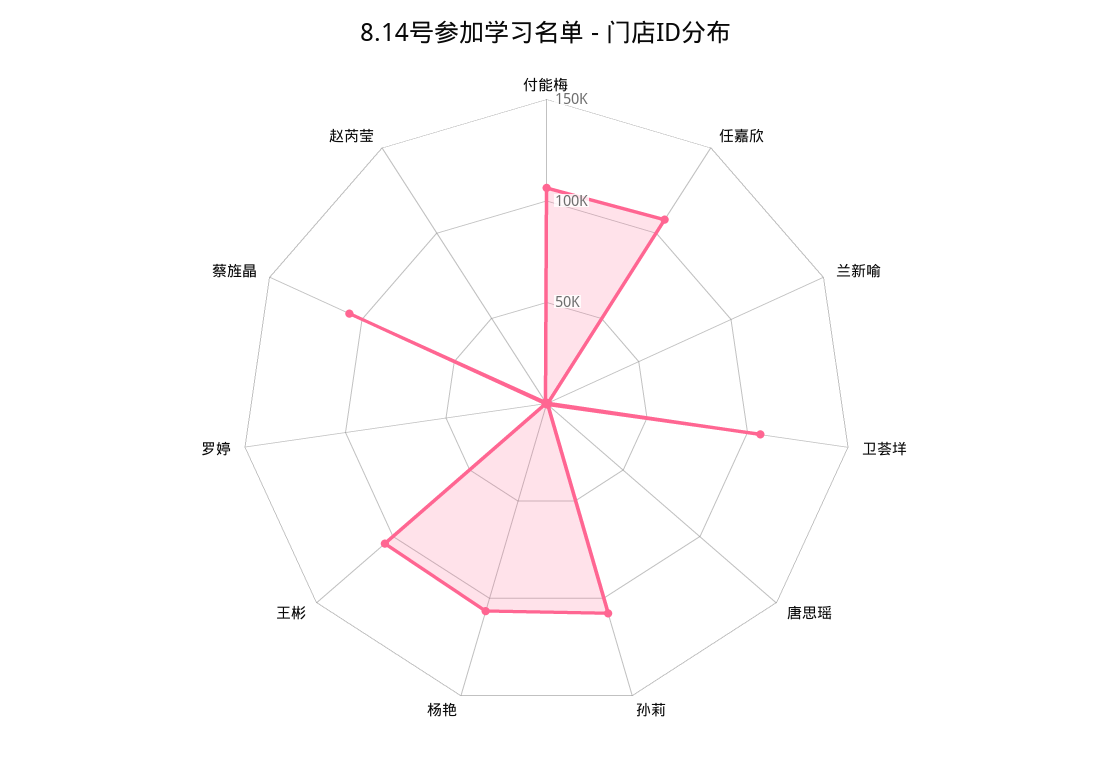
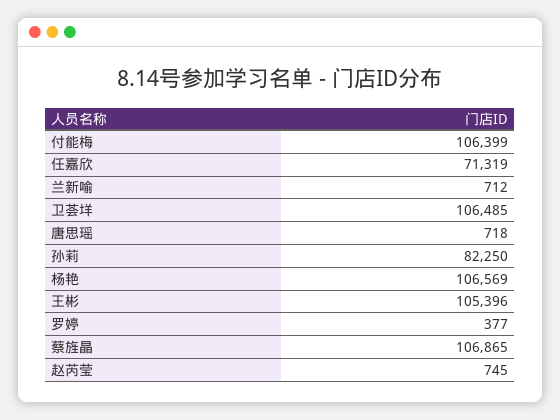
  {
    "付能梅": 106399,
-   "任嘉欣": 110000,
+   "任嘉欣": 71319,
    "兰新喻": 712,
    "卫荟垟": 106485,
    "唐思瑶": 718,
-   "孙莉": 110000,
+   "孙莉": 82250,
    "杨艳": 106569,
    "王彬": 105396,
    "罗婷": 377,
    "蔡旌晶": 106865,
    "赵芮莹": 745
  }

